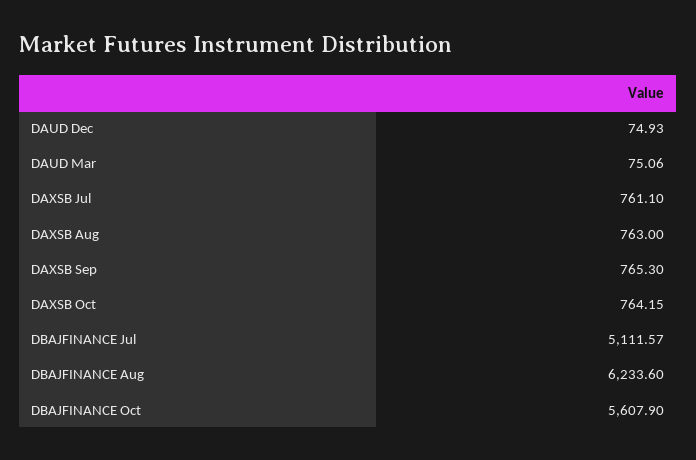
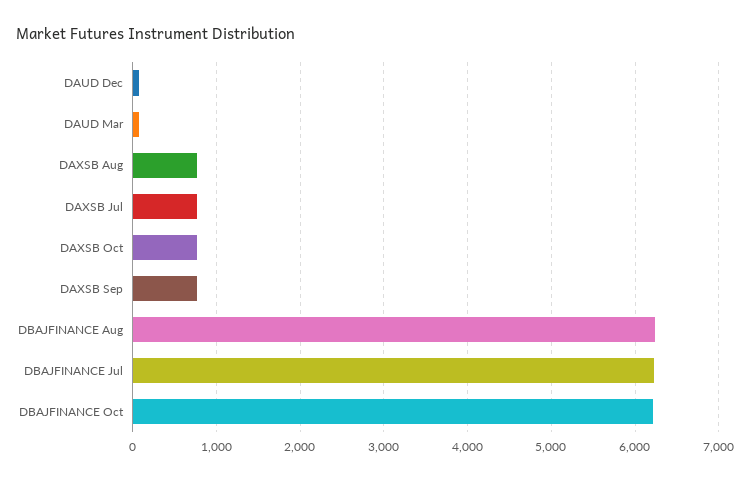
  {
    "DAUD Dec": 74.93,
    "DAUD Mar": 75.06,
    "DAXSB Jul": 761.1,
    "DAXSB Aug": 763,
    "DAXSB Sep": 765.3,
    "DAXSB Oct": 764.15,
-   "DBAJFINANCE Jul": 5111.57,
+   "DBAJFINANCE Jul": 6200,
    "DBAJFINANCE Aug": 6233.6,
-   "DBAJFINANCE Oct": 5607.9
+   "DBAJFINANCE Oct": 6200
  }

